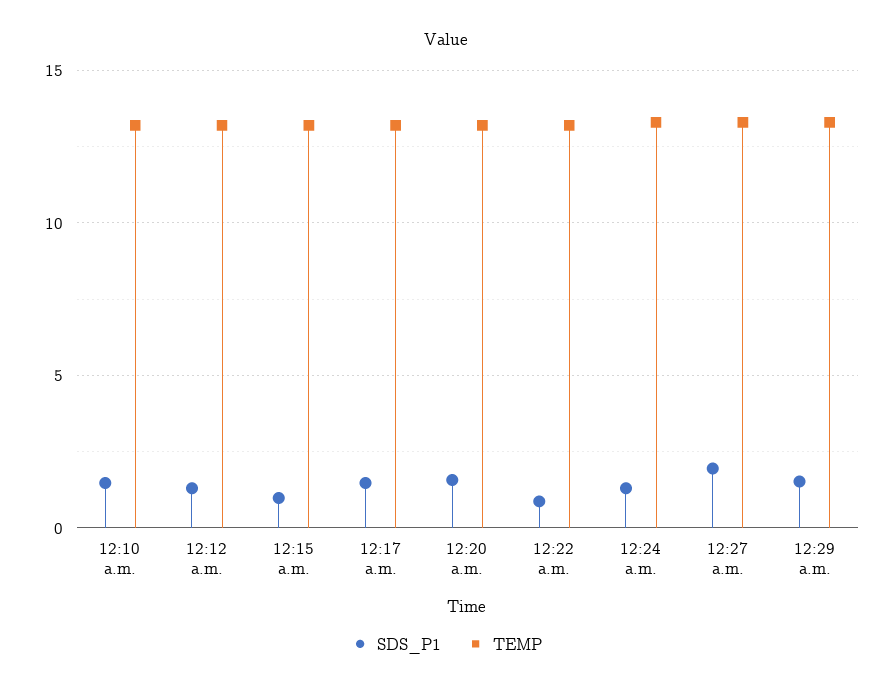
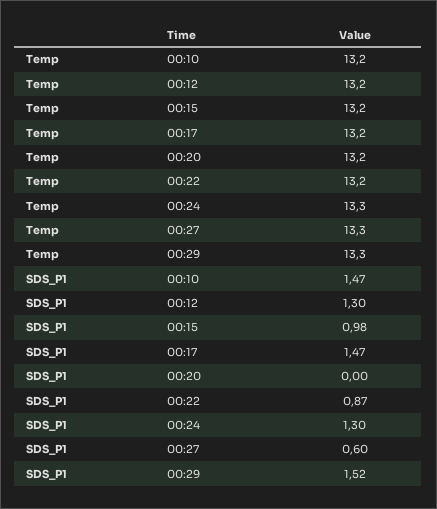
  {
    "SDS_P1": {
      "12:10 a.m.": 1.47,
      "12:12 a.m.": 1.3,
      "12:15 a.m.": 0.98,
      "12:17 a.m.": 1.47,
-     "12:20 a.m.": 1.5,
+     "12:20 a.m.": 0,
      "12:22 a.m.": 0.87,
      "12:24 a.m.": 1.3,
-     "12:27 a.m.": 2,
+     "12:27 a.m.": 0.6,
      "12:29 a.m.": 1.52
    },
    "TEMP": {
      "12:10 a.m.": 13.2,
      "12:12 a.m.": 13.2,
      "12:15 a.m.": 13.2,
      "12:17 a.m.": 13.2,
      "12:20 a.m.": 13.2,
      "12:22 a.m.": 13.2,
      "12:24 a.m.": 13.3,
      "12:27 a.m.": 13.3,
      "12:29 a.m.": 13.3
    }
  }

